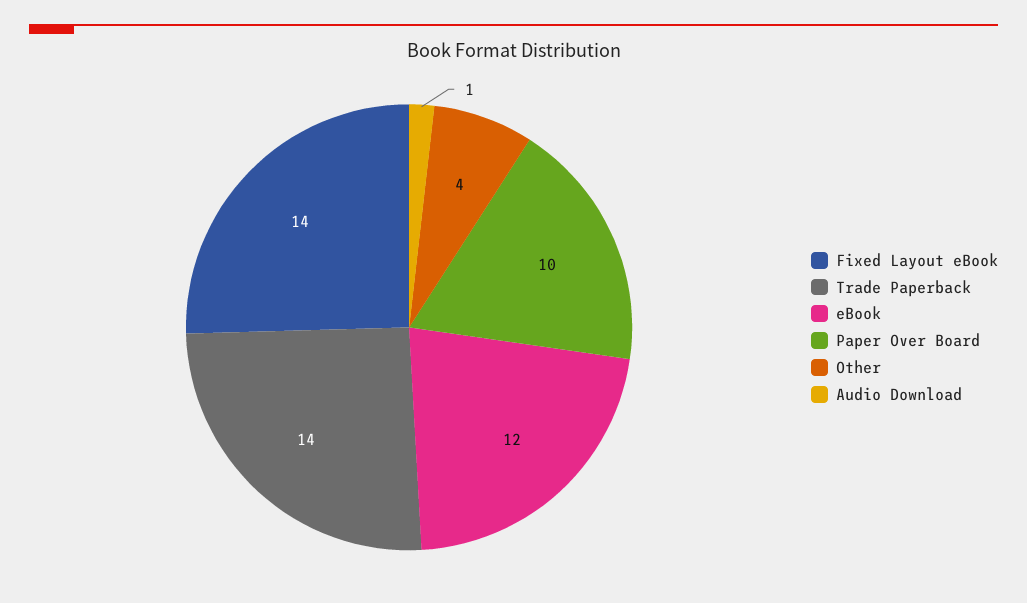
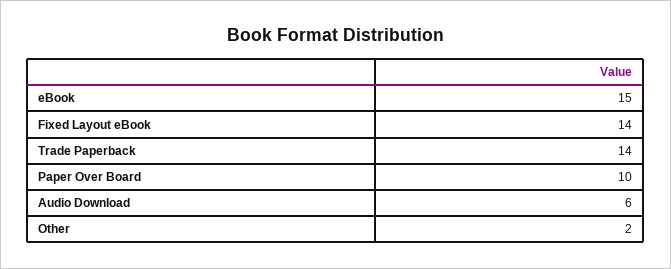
  {
    "Fixed Layout eBook": 14,
    "Trade Paperback": 14,
-   "eBook": 12,
+   "eBook": 15,
    "Paper Over Board": 10,
-   "Other": 4,
+   "Other": 2,
-   "Audio Download": 1
+   "Audio Download": 6
  }

